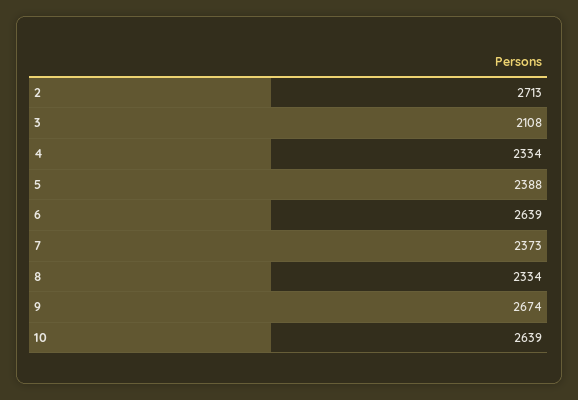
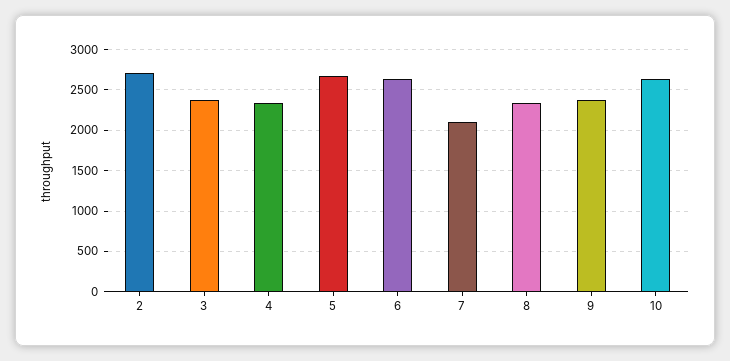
  {
    "2": 2713,
-   "3": 2108,
+   "3": 2400,
    "4": 2334,
-   "5": 2388,
+   "5": 2700,
    "6": 2639,
-   "7": 2373,
+   "7": 2100,
    "8": 2334,
-   "9": 2674,
+   "9": 2400,
    "10": 2639
  }

